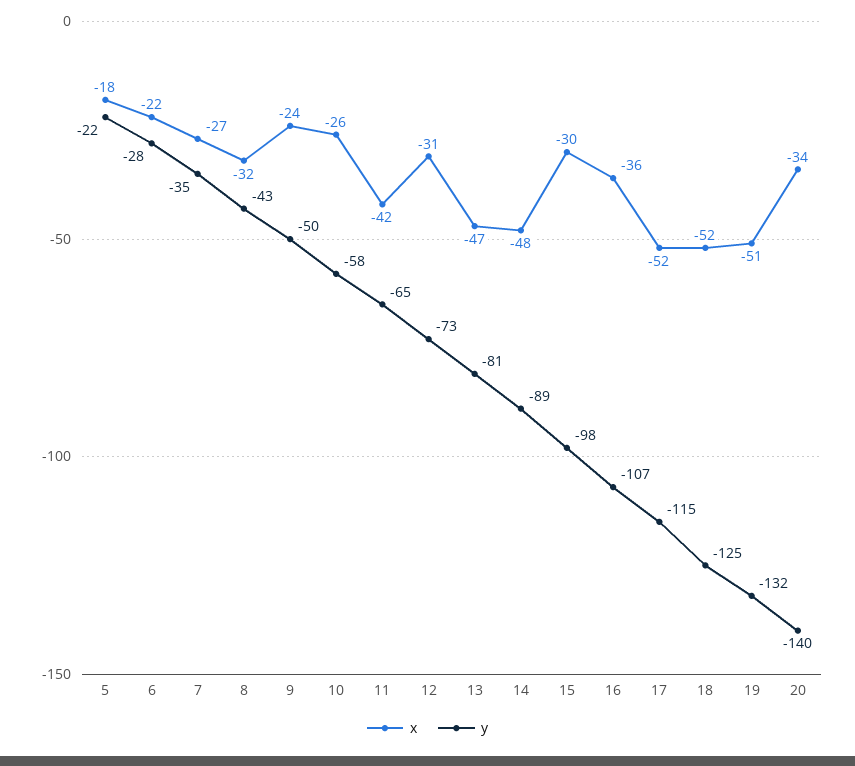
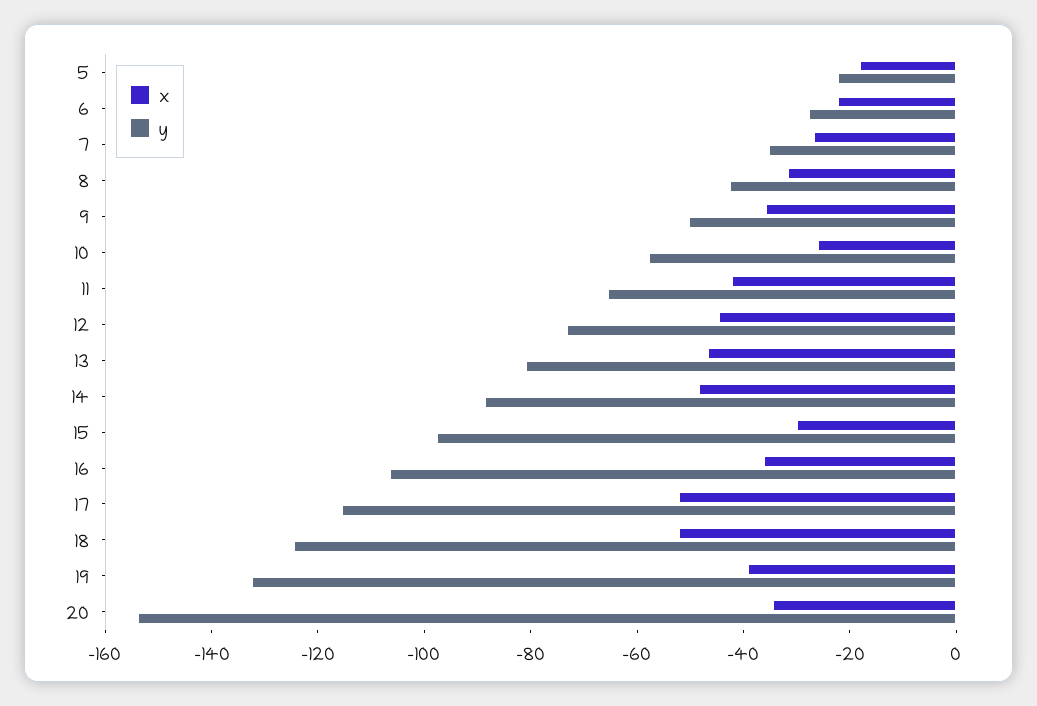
  {
    "x": {
      "5": -18,
      "6": -22,
      "7": -27,
      "8": -32,
-     "9": -24,
+     "9": -35,
      "10": -26,
      "11": -42,
-     "12": -31,
+     "12": -45,
      "13": -47,
      "14": -48,
      "15": -30,
      "16": -36,
      "17": -52,
      "18": -52,
-     "19": -51,
+     "19": -40,
      "20": -34
    },
    "y": {
      "5": -22,
      "6": -28,
      "7": -35,
      "8": -43,
      "9": -50,
      "10": -58,
      "11": -65,
      "12": -73,
      "13": -81,
      "14": -89,
      "15": -98,
      "16": -107,
      "17": -115,
      "18": -125,
      "19": -132,
-     "20": -140
+     "20": -155
    }
  }

